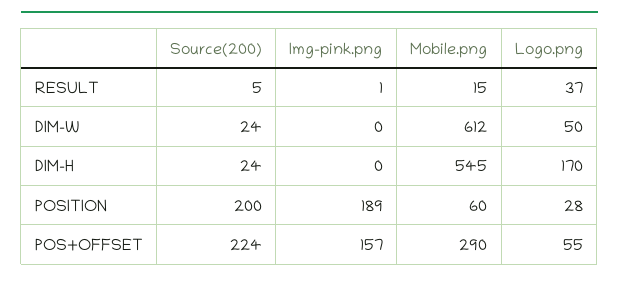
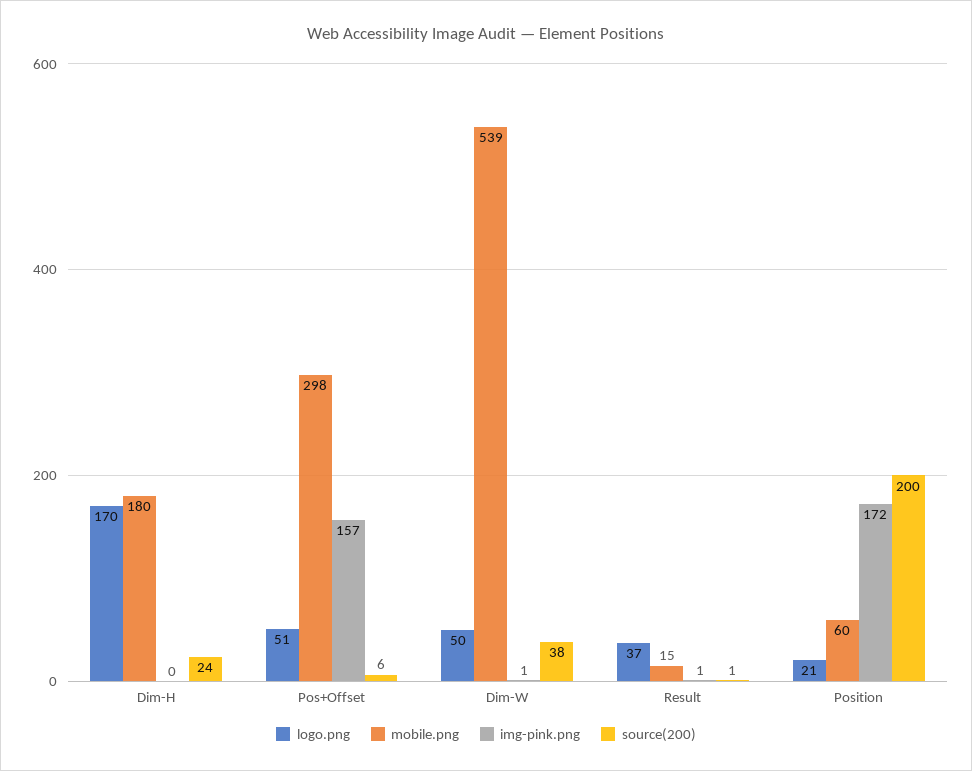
  {
    "Source(200)": {
-     "RESULT": 5,
+     "RESULT": 1,
-     "DIM-W": 24,
+     "DIM-W": 38,
      "DIM-H": 24,
      "POSITION": 200,
-     "POS+OFFSET": 224
+     "POS+OFFSET": 6
    },
    "Img-pink.png": {
      "RESULT": 1,
-     "DIM-W": 0,
+     "DIM-W": 1,
      "DIM-H": 0,
-     "POSITION": 189,
+     "POSITION": 172,
      "POS+OFFSET": 157
    },
    "Mobile.png": {
      "RESULT": 15,
-     "DIM-W": 612,
+     "DIM-W": 539,
-     "DIM-H": 545,
+     "DIM-H": 180,
      "POSITION": 60,
-     "POS+OFFSET": 290
+     "POS+OFFSET": 298
    },
    "Logo.png": {
      "RESULT": 37,
      "DIM-W": 50,
      "DIM-H": 170,
-     "POSITION": 28,
+     "POSITION": 21,
-     "POS+OFFSET": 55
+     "POS+OFFSET": 51
    }
  }

